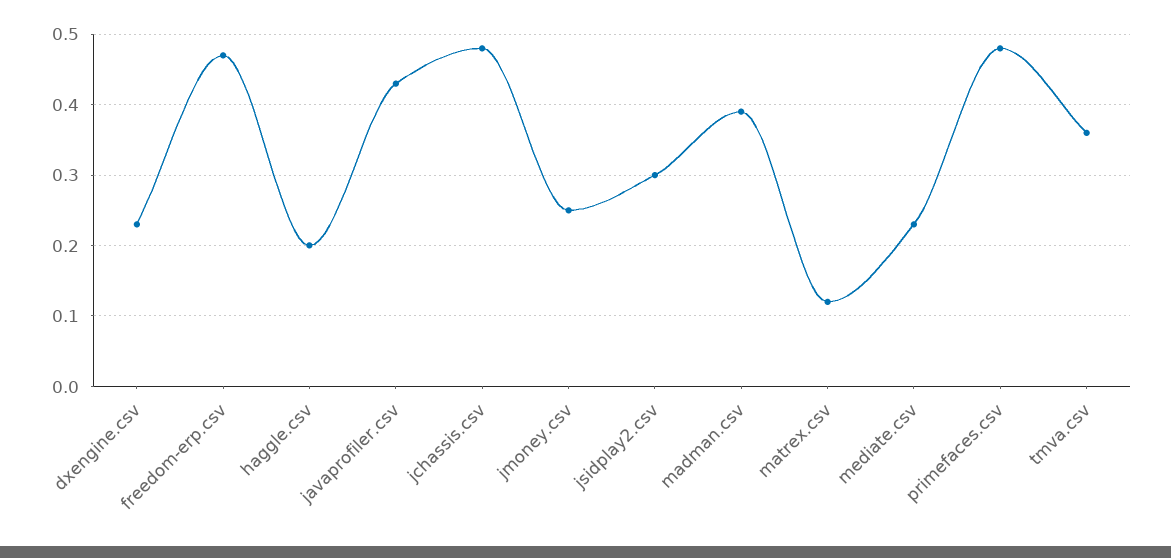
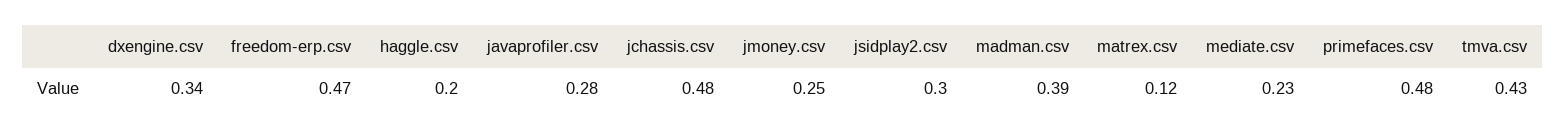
  {
-   "dxengine.csv": 0.23,
+   "dxengine.csv": 0.34,
    "freedom-erp.csv": 0.47,
    "haggle.csv": 0.2,
-   "javaprofiler.csv": 0.43,
+   "javaprofiler.csv": 0.28,
    "jchassis.csv": 0.48,
    "jmoney.csv": 0.25,
    "jsidplay2.csv": 0.3,
    "madman.csv": 0.39,
    "matrex.csv": 0.12,
    "mediate.csv": 0.23,
    "primefaces.csv": 0.48,
-   "tmva.csv": 0.36
+   "tmva.csv": 0.43
  }

